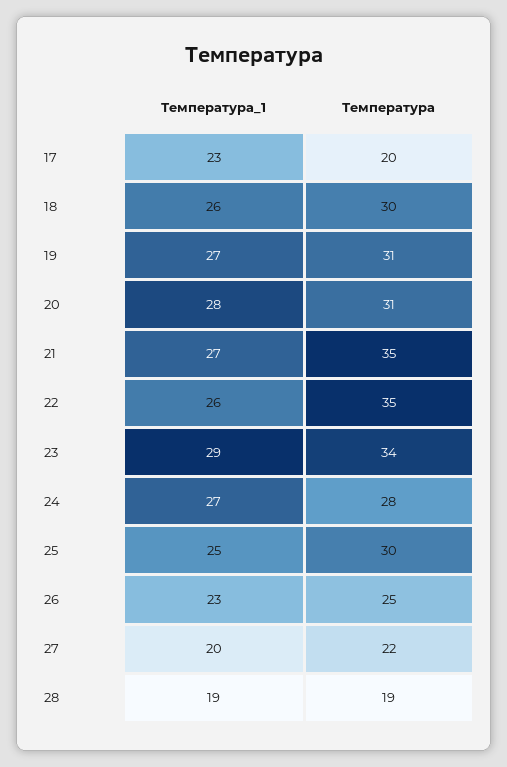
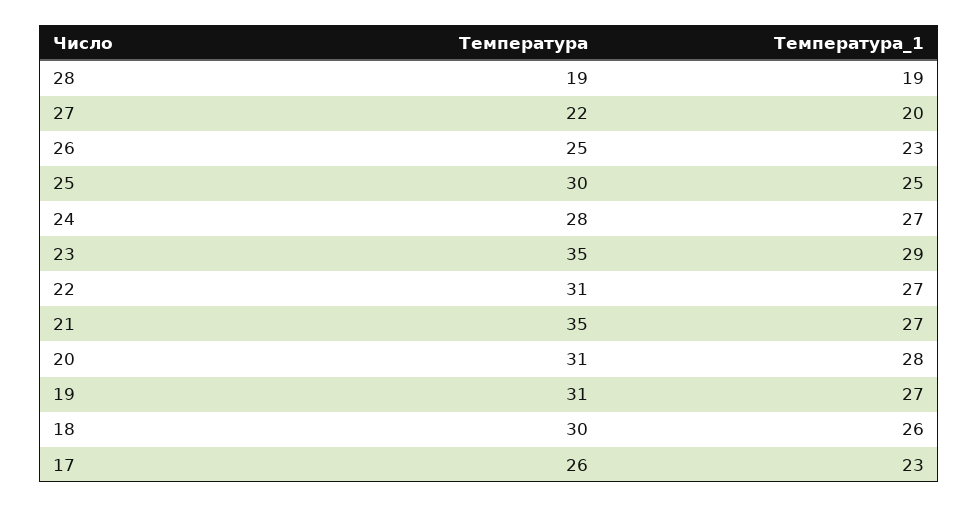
  {
    "Температура_1": {
      "17": 23,
      "18": 26,
      "19": 27,
      "20": 28,
      "21": 27,
-     "22": 26,
+     "22": 27,
      "23": 29,
      "24": 27,
      "25": 25,
      "26": 23,
      "27": 20,
      "28": 19
    },
    "Температура": {
-     "17": 20,
+     "17": 26,
      "18": 30,
      "19": 31,
      "20": 31,
      "21": 35,
-     "22": 35,
+     "22": 31,
-     "23": 34,
+     "23": 35,
      "24": 28,
      "25": 30,
      "26": 25,
      "27": 22,
      "28": 19
    }
  }

